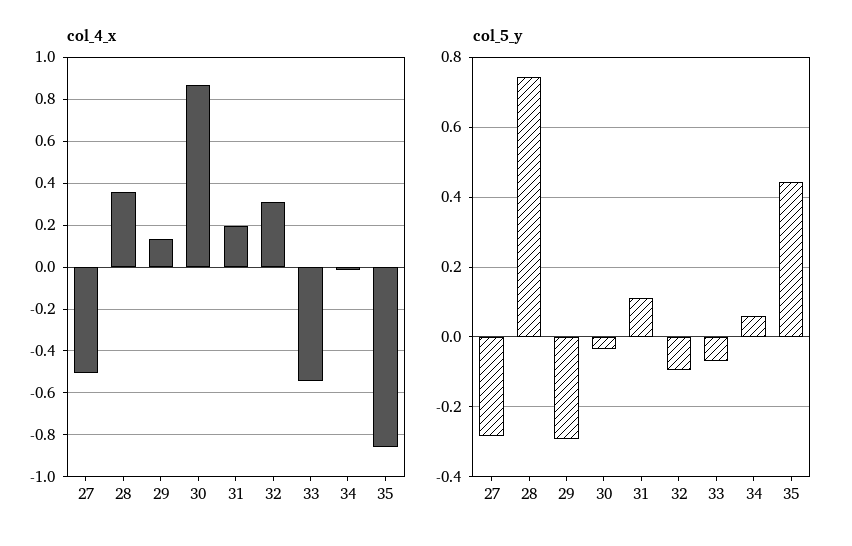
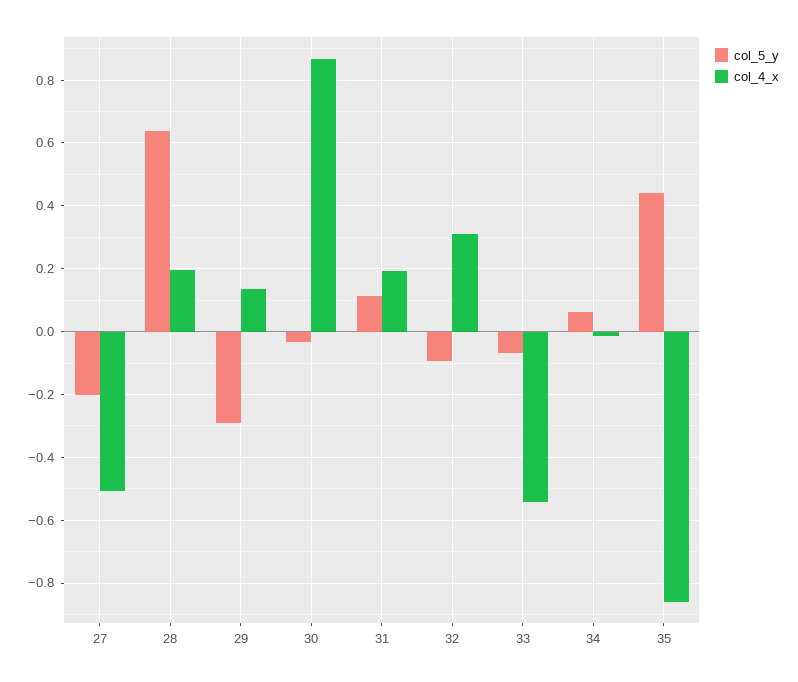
  {
    "col_4_x": {
      "27": -0.5,
-     "28": 0.35,
+     "28": 0.2,
      "29": 0.14,
      "30": 0.86,
      "31": 0.2,
      "32": 0.32,
      "33": -0.54,
      "34": -0.02,
      "35": -0.86
    },
    "col_5_y": {
-     "27": -0.28,
+     "27": -0.2,
-     "28": 0.74,
+     "28": 0.64,
      "29": -0.3,
      "30": -0.04,
      "31": 0.12,
      "32": -0.1,
      "33": -0.06,
      "34": 0.06,
      "35": 0.44
    }
  }

